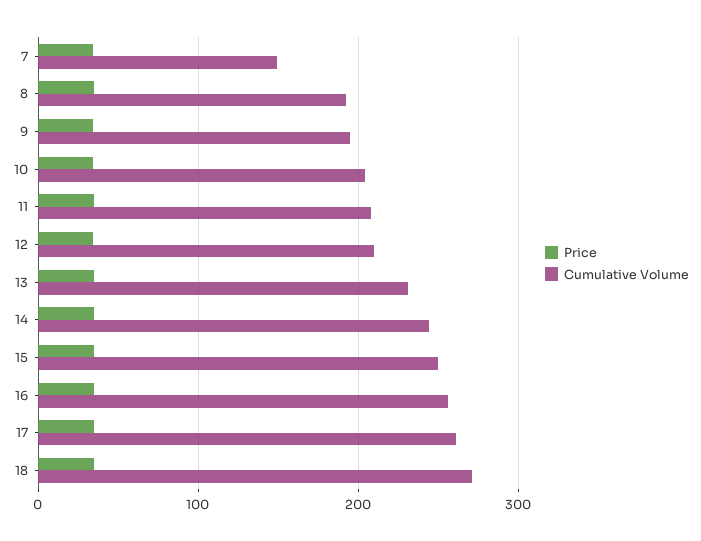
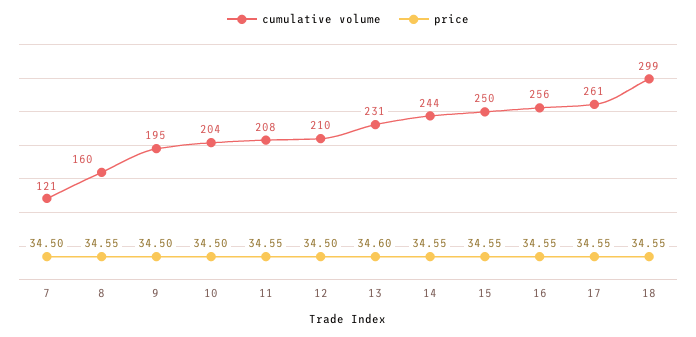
  {
    "Price": {
      "7": 34.5,
      "8": 34.55,
      "9": 34.5,
      "10": 34.5,
      "11": 34.55,
      "12": 34.5,
      "13": 34.6,
      "14": 34.55,
      "15": 34.55,
      "16": 34.55,
      "17": 34.55,
      "18": 34.55
    },
    "Cumulative Volume": {
-     "7": 150,
+     "7": 121,
-     "8": 190,
+     "8": 160,
      "9": 195,
      "10": 204,
      "11": 208,
      "12": 210,
      "13": 231,
      "14": 244,
      "15": 250,
      "16": 256,
      "17": 261,
-     "18": 270
+     "18": 299
    }
  }

